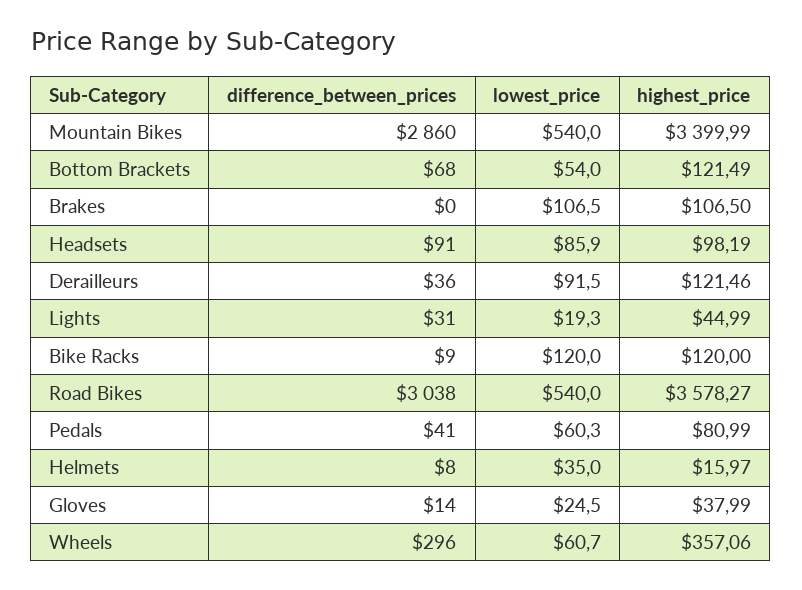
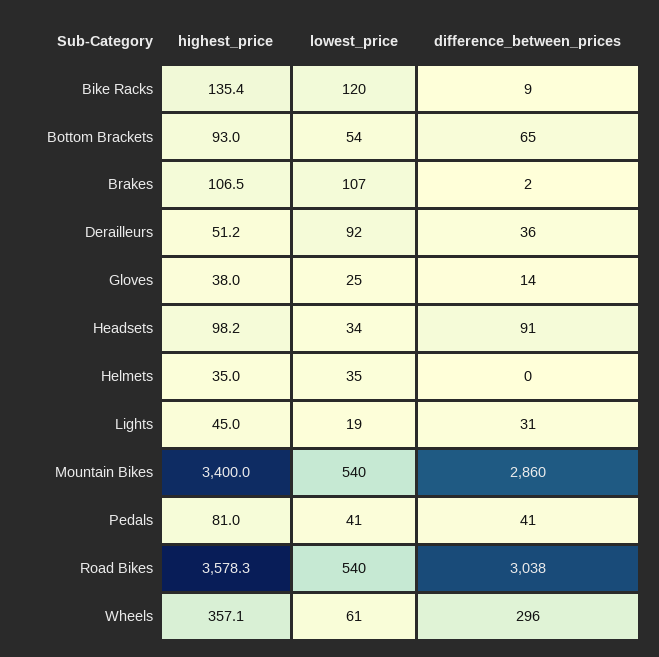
  {
    "difference_between_prices": {
      "Mountain Bikes": 2860,
-     "Bottom Brackets": 68,
+     "Bottom Brackets": 65,
-     "Brakes": 0,
+     "Brakes": 2,
      "Headsets": 91,
      "Derailleurs": 36,
      "Lights": 31,
      "Bike Racks": 9,
      "Road Bikes": 3038,
      "Pedals": 41,
-     "Helmets": 8,
+     "Helmets": 0,
      "Gloves": 14,
      "Wheels": 296
    },
    "lowest_price": {
      "Mountain Bikes": 540,
      "Bottom Brackets": 54,
      "Brakes": 106.5,
-     "Headsets": 85.9,
+     "Headsets": 34,
      "Derailleurs": 91.5,
      "Lights": 19.3,
      "Bike Racks": 120,
      "Road Bikes": 540,
-     "Pedals": 60.3,
+     "Pedals": 41,
      "Helmets": 35,
      "Gloves": 24.5,
      "Wheels": 60.7
    },
    "highest_price": {
      "Mountain Bikes": 3399.99,
-     "Bottom Brackets": 121.49,
+     "Bottom Brackets": 93,
      "Brakes": 106.5,
      "Headsets": 98.19,
-     "Derailleurs": 121.46,
+     "Derailleurs": 51.2,
      "Lights": 44.99,
-     "Bike Racks": 120,
+     "Bike Racks": 135.4,
      "Road Bikes": 3578.27,
      "Pedals": 80.99,
-     "Helmets": 15.97,
+     "Helmets": 35,
      "Gloves": 37.99,
      "Wheels": 357.06
    }
  }

